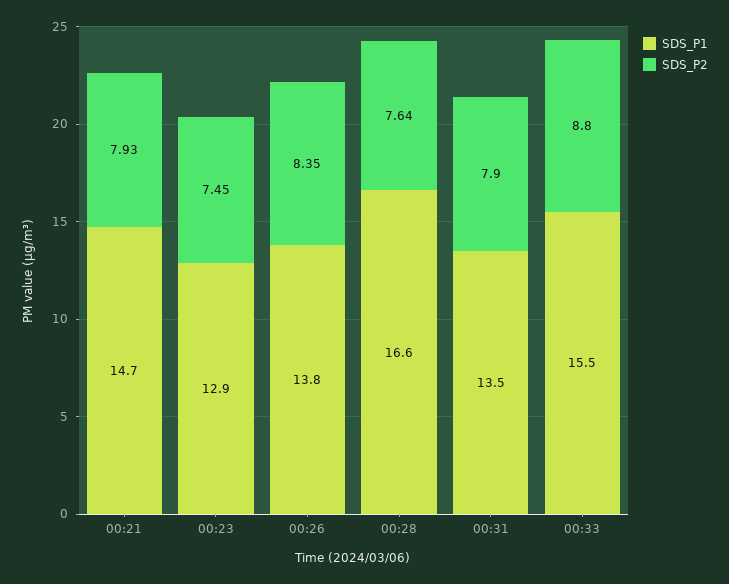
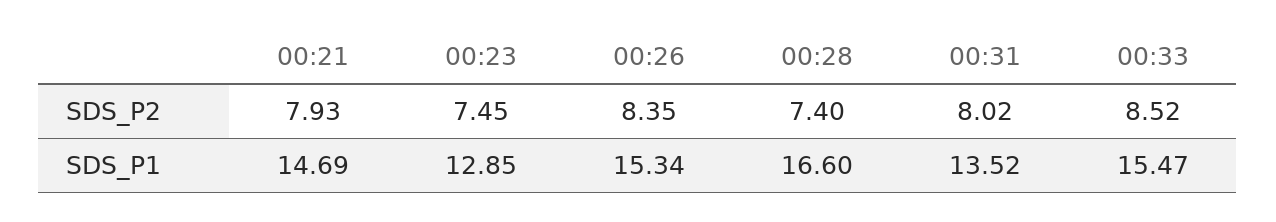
  {
    "SDS_P1": {
      "00:21": 14.69,
      "00:23": 12.85,
-     "00:26": 13.8,
+     "00:26": 15.34,
      "00:28": 16.6,
      "00:31": 13.52,
      "00:33": 15.47
    },
    "SDS_P2": {
      "00:21": 7.93,
      "00:23": 7.45,
      "00:26": 8.35,
-     "00:28": 7.64,
+     "00:28": 7.4,
-     "00:31": 7.9,
+     "00:31": 8.02,
-     "00:33": 8.8
+     "00:33": 8.52
    }
  }

